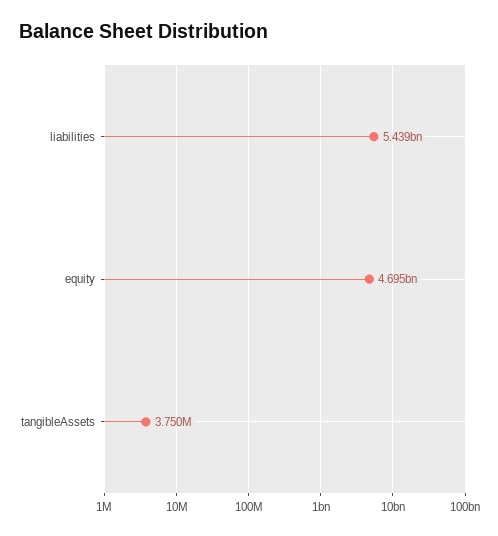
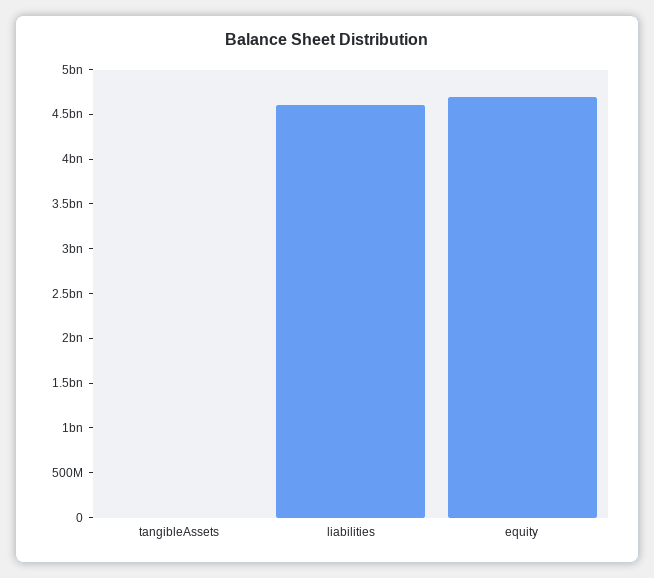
  {
-   "liabilities": 5439000000,
+   "liabilities": 4600000000,
    "equity": 4695000000,
    "tangibleAssets": 3750000
  }

